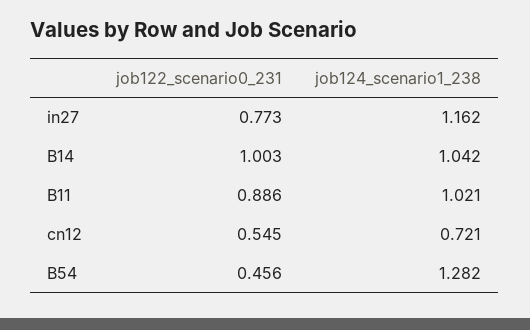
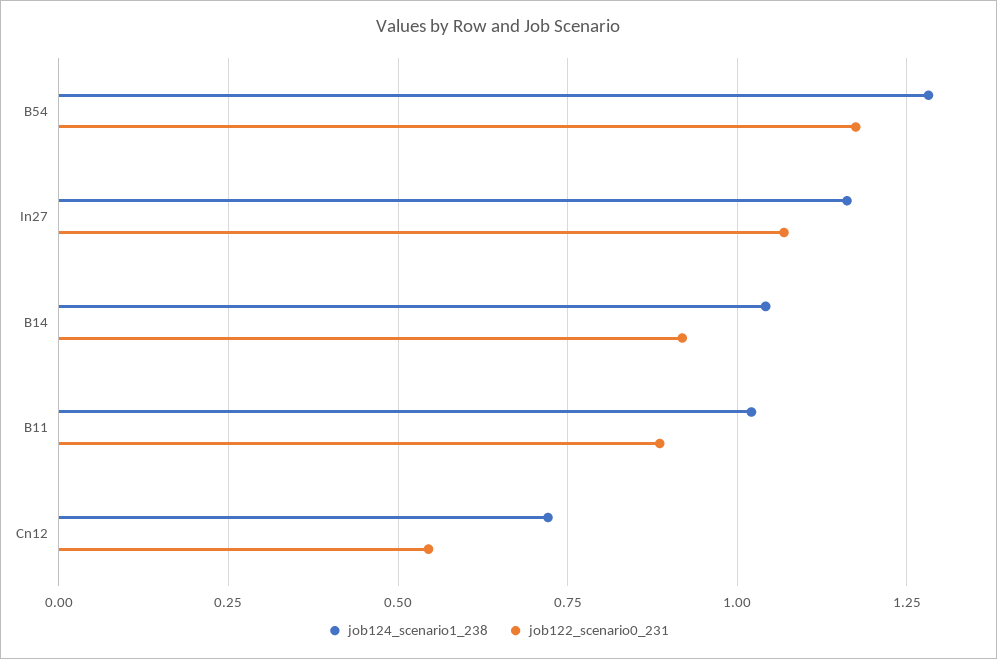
  {
    "job122_scenario0_231": {
-     "in27": 0.773,
+     "in27": 1.075,
-     "B14": 1.003,
+     "B14": 0.925,
      "B11": 0.886,
      "cn12": 0.545,
-     "B54": 0.456
+     "B54": 1.175
    },
    "job124_scenario1_238": {
      "in27": 1.162,
      "B14": 1.042,
      "B11": 1.021,
      "cn12": 0.721,
      "B54": 1.282
    }
  }

